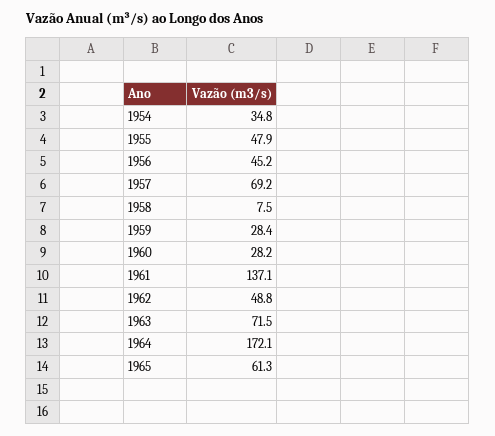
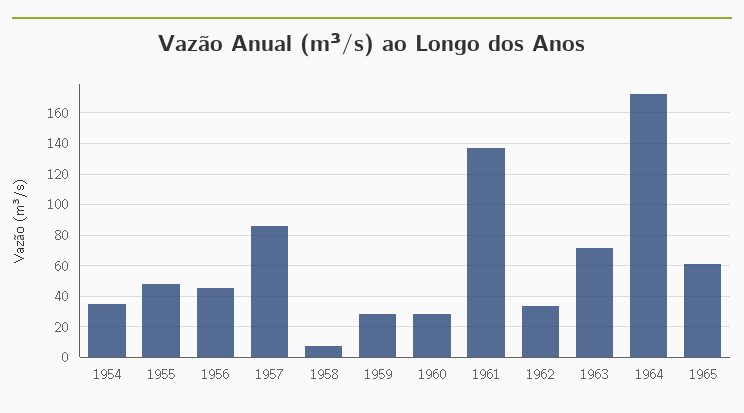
  {
    "1954": 34.8,
    "1955": 47.9,
    "1956": 45.2,
-   "1957": 69.2,
+   "1957": 85,
    "1958": 7.5,
    "1959": 28.4,
    "1960": 28.2,
    "1961": 137.1,
-   "1962": 48.8,
+   "1962": 35,
    "1963": 71.5,
    "1964": 172.1,
    "1965": 61.3
  }

